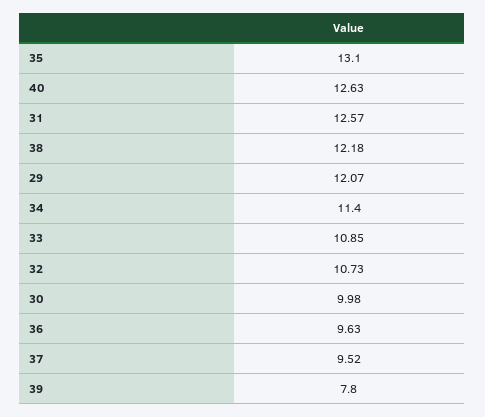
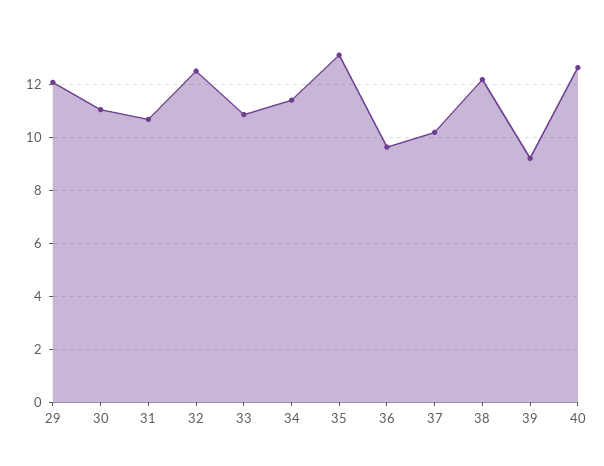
  {
    "35": 13.1,
    "40": 12.63,
-   "31": 12.57,
+   "31": 10.75,
    "38": 12.18,
    "29": 12.07,
    "34": 11.4,
    "33": 10.85,
-   "32": 10.73,
+   "32": 12.5,
-   "30": 9.98,
+   "30": 11,
    "36": 9.63,
-   "37": 9.52,
+   "37": 10.25,
-   "39": 7.8
+   "39": 9.25
  }

